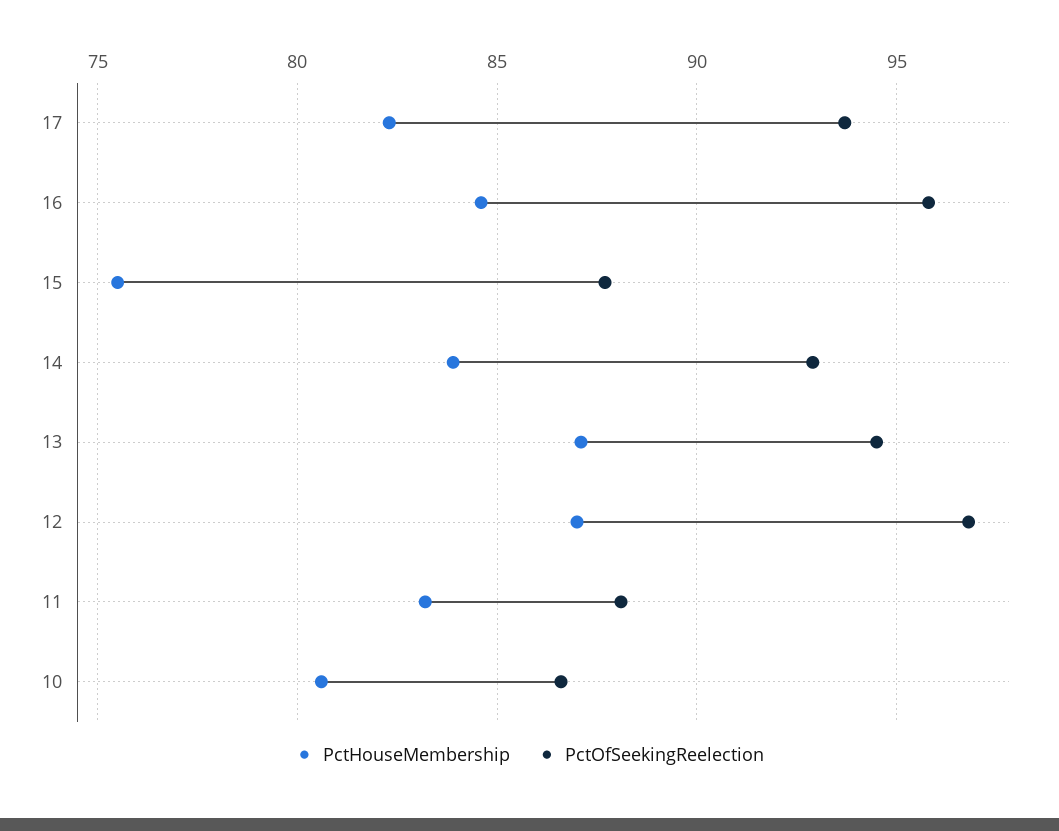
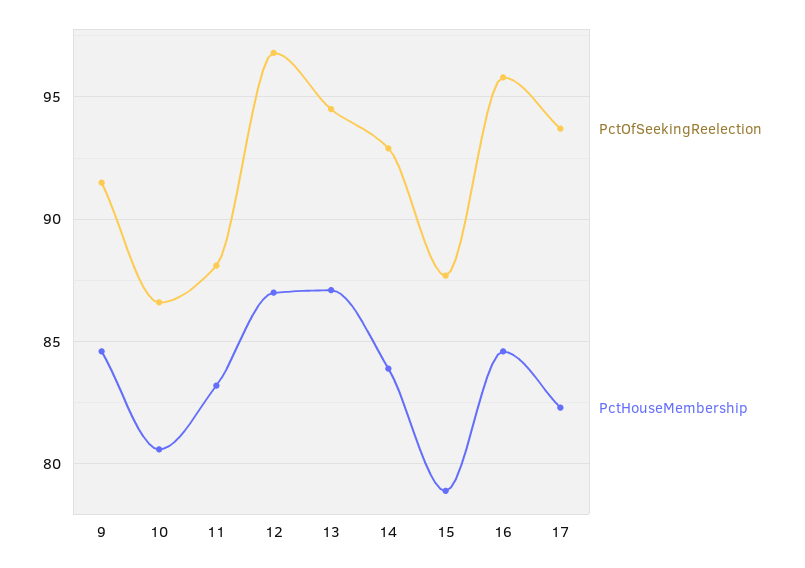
  {
    "PctHouseMembership": {
      "17": 82.5,
      "16": 84.5,
-     "15": 75.5,
+     "15": 79,
      "14": 84,
      "13": 87,
      "12": 87,
      "11": 83,
-     "10": 80.5
+     "10": 80.5,
+     "9": 84.5
    },
    "PctOfSeekingReelection": {
      "17": 93.5,
      "16": 96,
      "15": 87.5,
      "14": 93,
      "13": 94.5,
      "12": 97,
      "11": 88,
-     "10": 86.5
+     "10": 86.5,
+     "9": 91.5
    }
  }

